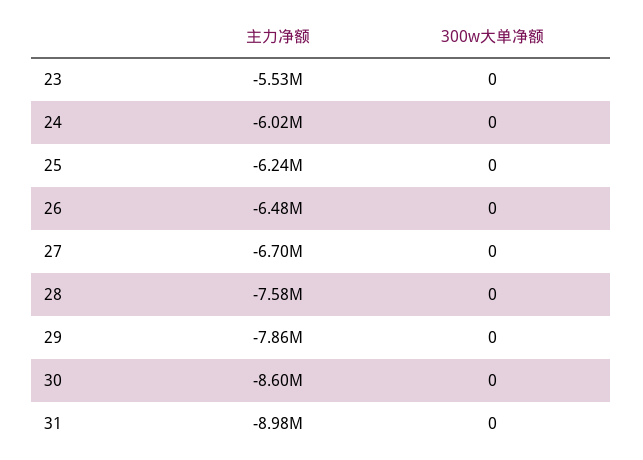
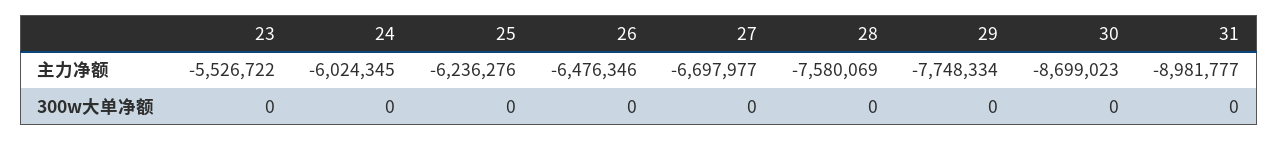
  {
    "主力净额": {
      "23": -5526722,
      "24": -6024345,
      "25": -6236276,
      "26": -6476346,
      "27": -6697977,
      "28": -7580069,
-     "29": -7860000,
+     "29": -7748334,
-     "30": -8600000,
+     "30": -8699023,
      "31": -8981777
    },
    "300w大单净额": {
      "23": 0,
      "24": 0,
      "25": 0,
      "26": 0,
      "27": 0,
      "28": 0,
      "29": 0,
      "30": 0,
      "31": 0
    }
  }

